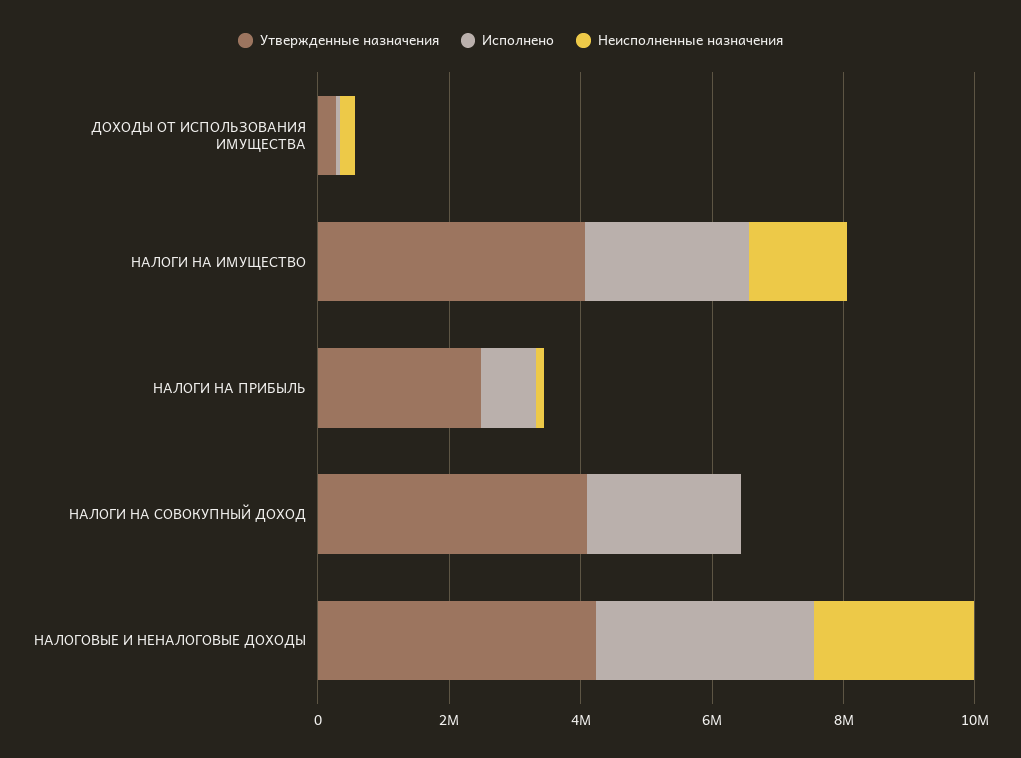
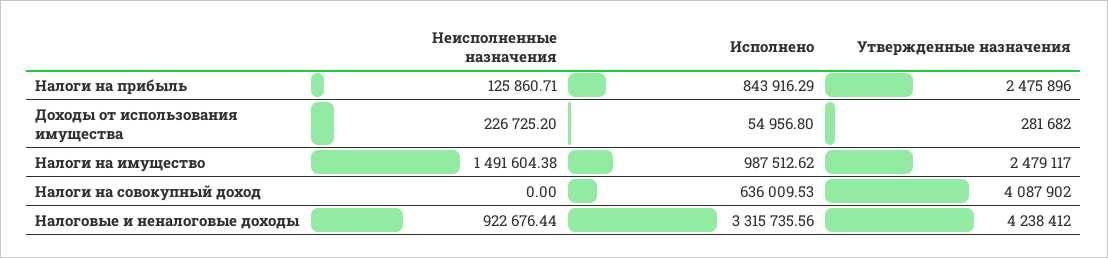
  {
    "Утвержденные назначения": {
      "ДОХОДЫ ОТ ИСПОЛЬЗОВАНИЯ ИМУЩЕСТВА": 281682,
-     "НАЛОГИ НА ИМУЩЕСТВО": 4000000,
+     "НАЛОГИ НА ИМУЩЕСТВО": 2479117,
      "НАЛОГИ НА ПРИБЫЛЬ": 2475896,
      "НАЛОГИ НА СОВОКУПНЫЙ ДОХОД": 4087902,
      "НАЛОГОВЫЕ И НЕНАЛОГОВЫЕ ДОХОДЫ": 4238412
    },
    "Исполнено": {
      "ДОХОДЫ ОТ ИСПОЛЬЗОВАНИЯ ИМУЩЕСТВА": 54956.8,
-     "НАЛОГИ НА ИМУЩЕСТВО": 2500000,
+     "НАЛОГИ НА ИМУЩЕСТВО": 987512.62,
      "НАЛОГИ НА ПРИБЫЛЬ": 843916.29,
-     "НАЛОГИ НА СОВОКУПНЫЙ ДОХОД": 2500000,
+     "НАЛОГИ НА СОВОКУПНЫЙ ДОХОД": 636009.53,
      "НАЛОГОВЫЕ И НЕНАЛОГОВЫЕ ДОХОДЫ": 3315735.56
    },
    "Неисполненные назначения": {
      "ДОХОДЫ ОТ ИСПОЛЬЗОВАНИЯ ИМУЩЕСТВА": 226725.2,
      "НАЛОГИ НА ИМУЩЕСТВО": 1491604.38,
      "НАЛОГИ НА ПРИБЫЛЬ": 125860.71,
      "НАЛОГИ НА СОВОКУПНЫЙ ДОХОД": 0,
-     "НАЛОГОВЫЕ И НЕНАЛОГОВЫЕ ДОХОДЫ": 2500000
+     "НАЛОГОВЫЕ И НЕНАЛОГОВЫЕ ДОХОДЫ": 922676.44
    }
  }

